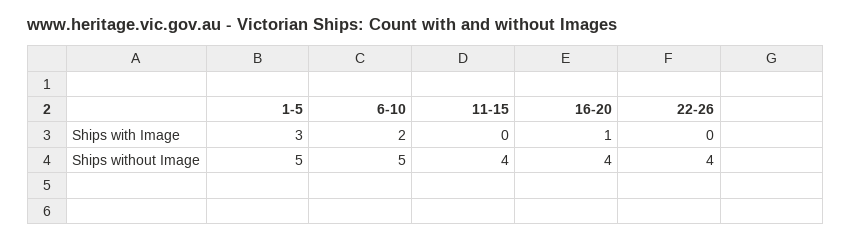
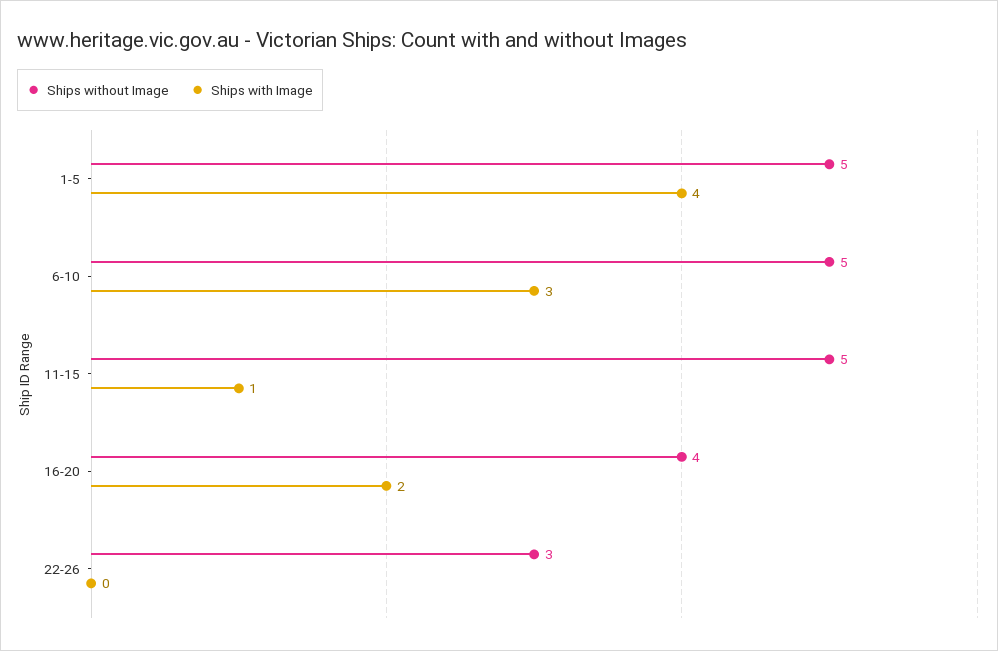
  {
    "Ships with Image": {
-     "1-5": 3,
+     "1-5": 4,
-     "6-10": 2,
+     "6-10": 3,
-     "11-15": 0,
+     "11-15": 1,
-     "16-20": 1,
+     "16-20": 2,
      "22-26": 0
    },
    "Ships without Image": {
      "1-5": 5,
      "6-10": 5,
-     "11-15": 4,
+     "11-15": 5,
      "16-20": 4,
-     "22-26": 4
+     "22-26": 3
    }
  }

